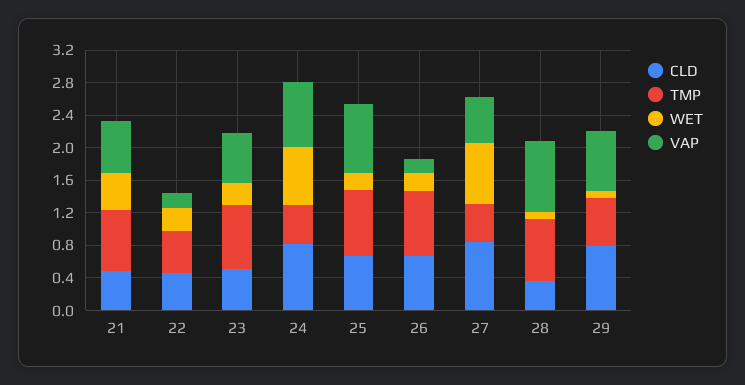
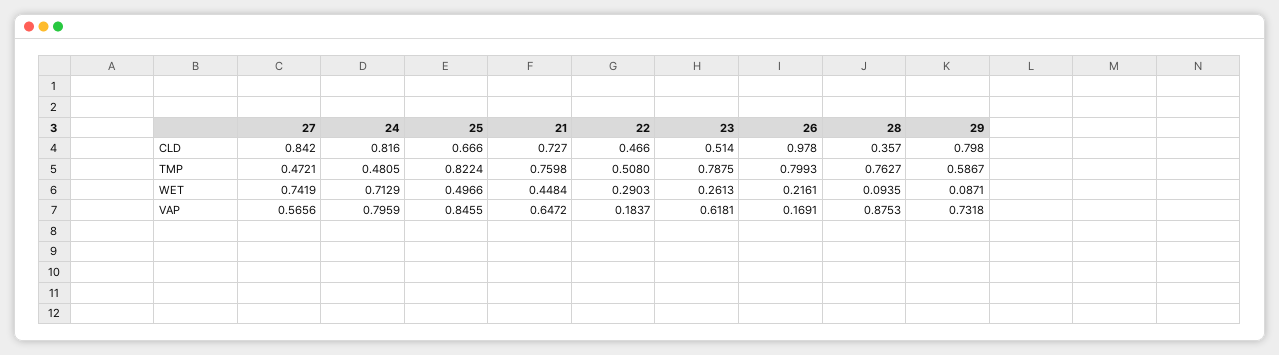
  {
    "CLD": {
-     "21": 0.5,
+     "21": 0.727,
      "22": 0.466,
      "23": 0.514,
      "24": 0.816,
      "25": 0.666,
-     "26": 0.7,
+     "26": 0.978,
      "27": 0.842,
      "28": 0.357,
      "29": 0.798
    },
    "TMP": {
      "21": 0.7598,
      "22": 0.508,
      "23": 0.7875,
      "24": 0.4805,
      "25": 0.8224,
      "26": 0.7993,
      "27": 0.4721,
      "28": 0.7627,
      "29": 0.5867
    },
    "WET": {
      "21": 0.4484,
      "22": 0.2903,
      "23": 0.2613,
      "24": 0.7129,
-     "25": 0.2,
+     "25": 0.4966,
      "26": 0.2161,
      "27": 0.7419,
      "28": 0.0935,
      "29": 0.0871
    },
    "VAP": {
      "21": 0.6472,
      "22": 0.1837,
      "23": 0.6181,
      "24": 0.7959,
      "25": 0.8455,
      "26": 0.1691,
      "27": 0.5656,
      "28": 0.8753,
      "29": 0.7318
    }
  }

